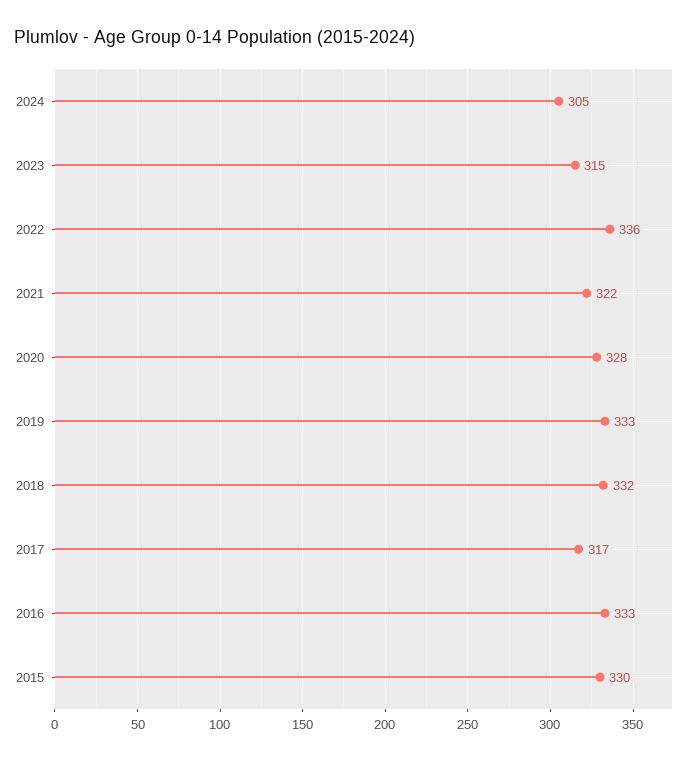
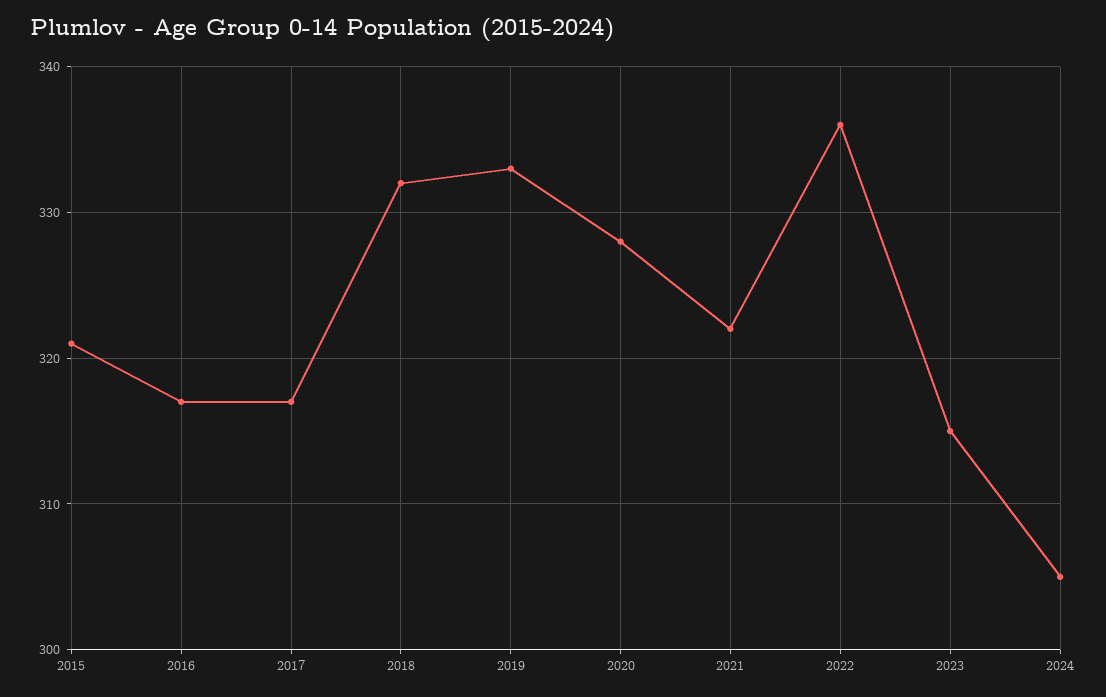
  {
    "2024": 305,
    "2023": 315,
    "2022": 336,
    "2021": 322,
    "2020": 328,
    "2019": 333,
    "2018": 332,
    "2017": 317,
-   "2016": 333,
+   "2016": 317,
-   "2015": 330
+   "2015": 321
  }

